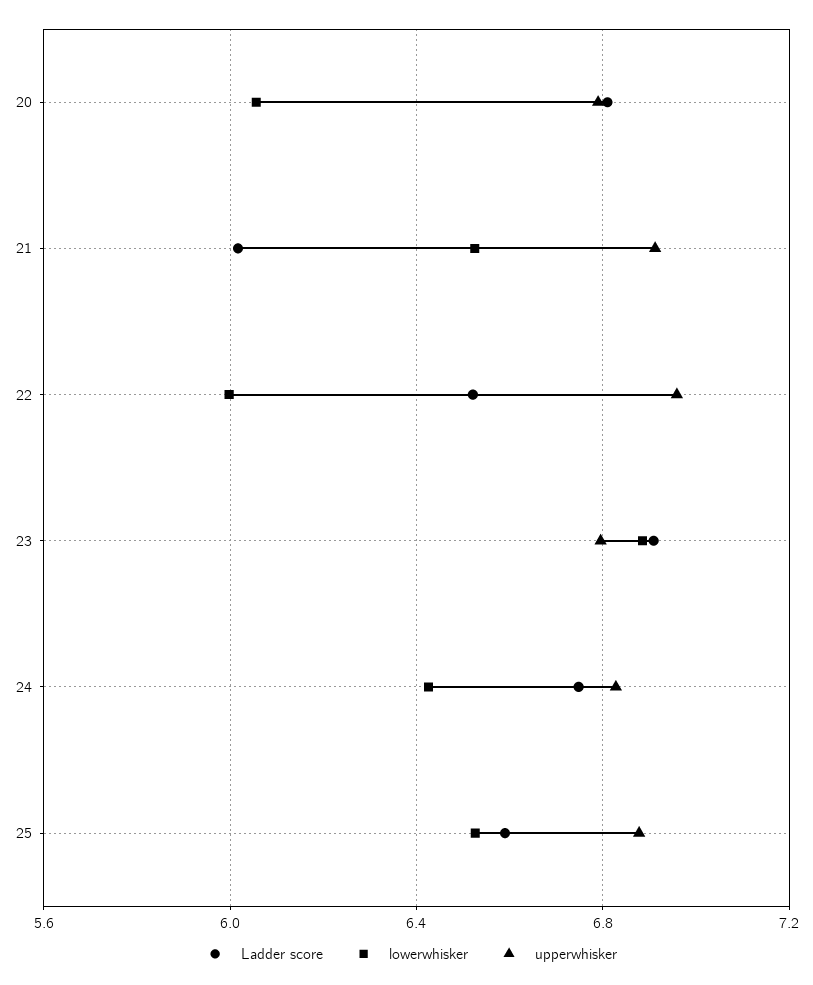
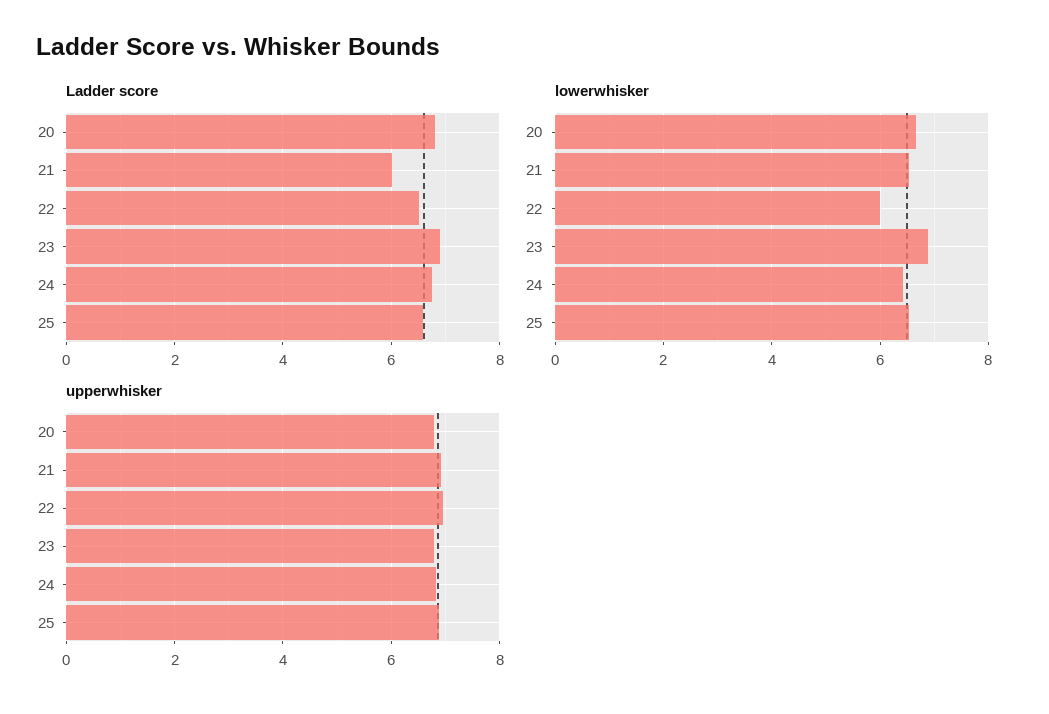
  {
    "Ladder score": {
      "20": 6.8,
      "21": 6,
      "22": 6.5,
      "23": 6.9,
      "24": 6.75,
      "25": 6.6
    },
    "lowerwhisker": {
-     "20": 6.05,
+     "20": 6.6,
      "21": 6.55,
      "22": 6,
      "23": 6.9,
      "24": 6.45,
      "25": 6.55
    },
    "upperwhisker": {
      "20": 6.8,
      "21": 6.9,
      "22": 6.95,
      "23": 6.8,
      "24": 6.85,
      "25": 6.9
    }
  }

